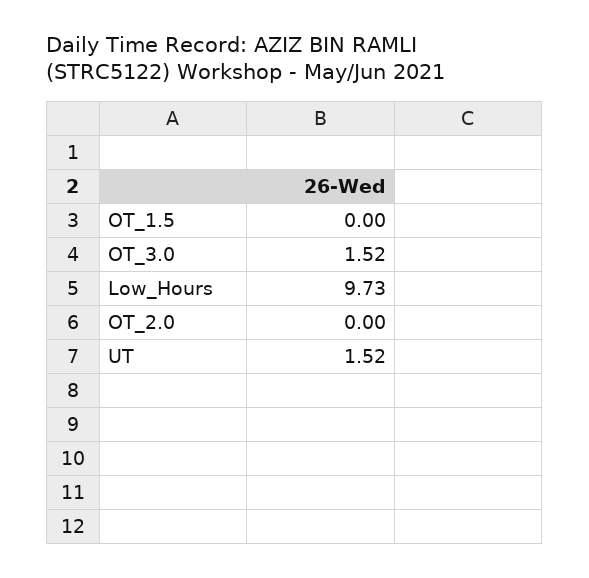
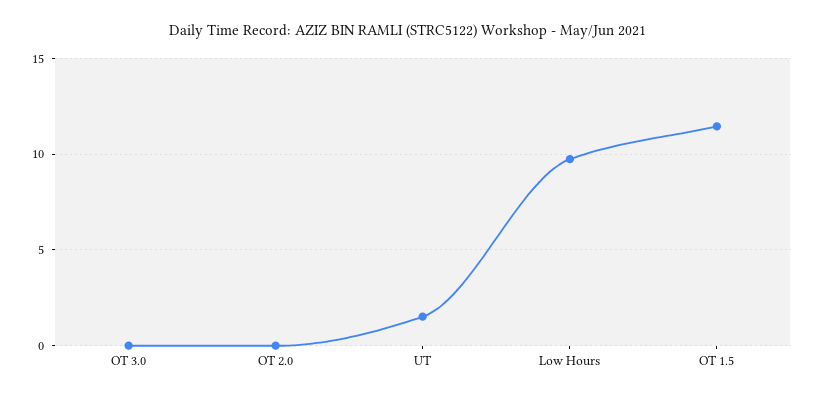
  {
-   "OT_1.5": 0,
+   "OT_1.5": 11.5,
-   "OT_3.0": 1.52,
+   "OT_3.0": 0,
    "Low_Hours": 9.73,
    "OT_2.0": 0,
    "UT": 1.52
  }

